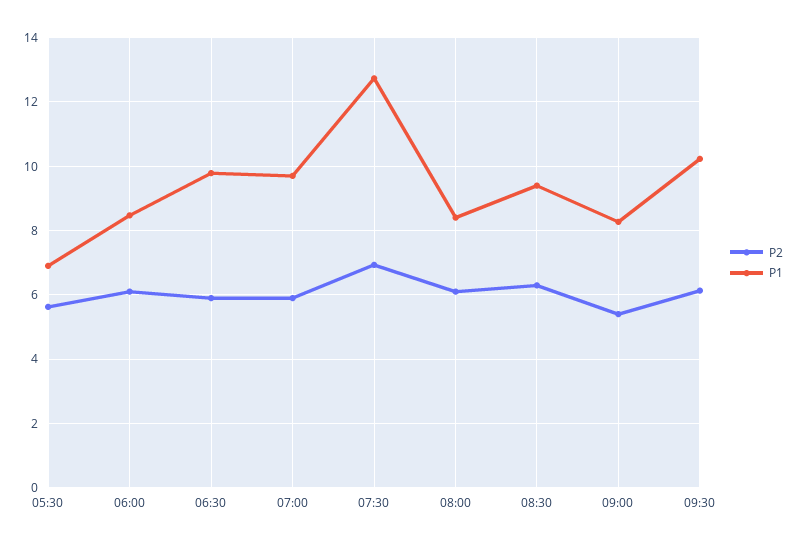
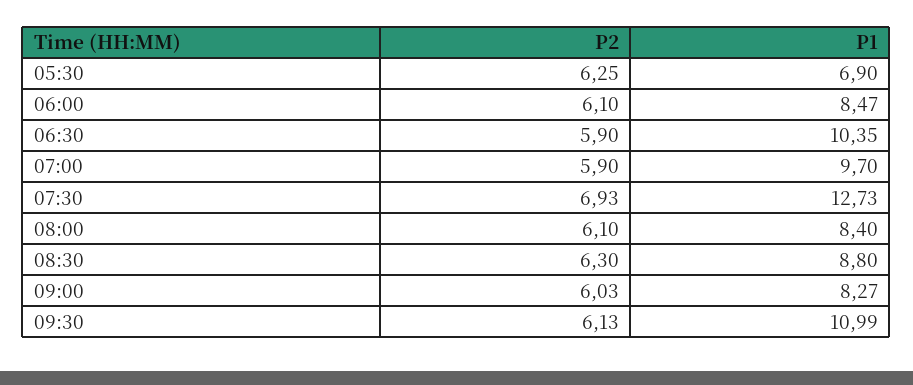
  {
    "P2": {
-     "05:30": 5.6,
+     "05:30": 6.25,
      "06:00": 6.1,
      "06:30": 5.9,
      "07:00": 5.9,
      "07:30": 6.93,
      "08:00": 6.1,
      "08:30": 6.3,
-     "09:00": 5.4,
+     "09:00": 6.03,
      "09:30": 6.13
    },
    "P1": {
      "05:30": 6.9,
      "06:00": 8.47,
-     "06:30": 9.8,
+     "06:30": 10.35,
      "07:00": 9.7,
      "07:30": 12.73,
      "08:00": 8.4,
-     "08:30": 9.4,
+     "08:30": 8.8,
      "09:00": 8.27,
-     "09:30": 10.2
+     "09:30": 10.99
    }
  }

